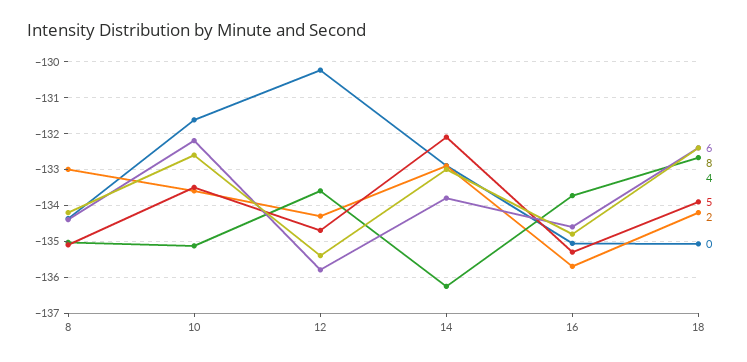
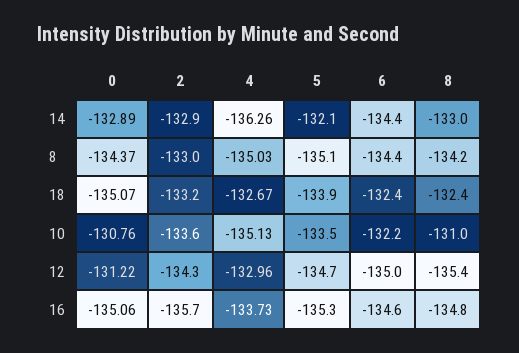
  {
    "6": {
      "8": -134.4,
      "10": -132.2,
-     "12": -135.8,
+     "12": -135,
-     "14": -133.8,
+     "14": -134.4,
      "16": -134.6,
      "18": -132.4
    },
    "8": {
      "8": -134.2,
-     "10": -132.6,
+     "10": -131,
      "12": -135.4,
      "14": -133,
      "16": -134.8,
      "18": -132.4
    },
    "4": {
      "8": -135.03,
      "10": -135.13,
-     "12": -133.6,
+     "12": -132.96,
      "14": -136.26,
      "16": -133.73,
      "18": -132.67
    },
    "5": {
      "8": -135.1,
      "10": -133.5,
      "12": -134.7,
      "14": -132.1,
      "16": -135.3,
      "18": -133.9
    },
    "2": {
      "8": -133,
      "10": -133.6,
      "12": -134.3,
      "14": -132.9,
      "16": -135.7,
-     "18": -134.2
+     "18": -133.2
    },
    "0": {
      "8": -134.37,
-     "10": -131.6,
+     "10": -130.76,
-     "12": -130.2,
+     "12": -131.22,
      "14": -132.89,
      "16": -135.06,
      "18": -135.07
    }
  }

